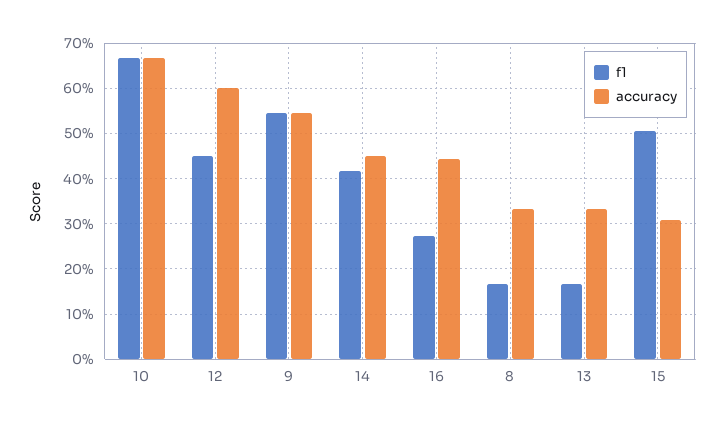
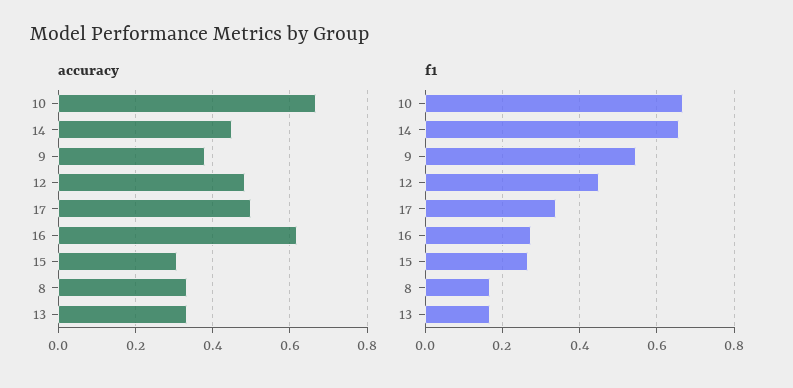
  {
    "f1": {
      "10": 0.66,
      "12": 0.46,
      "9": 0.54,
-     "14": 0.42,
+     "14": 0.66,
      "16": 0.28,
      "8": 0.16,
      "13": 0.16,
-     "15": 0.5
+     "15": 0.26,
+     "17": 0.34
    },
    "accuracy": {
      "10": 0.66,
-     "12": 0.6,
+     "12": 0.48,
-     "9": 0.54,
+     "9": 0.38,
      "14": 0.46,
-     "16": 0.44,
+     "16": 0.62,
      "8": 0.34,
      "13": 0.34,
-     "15": 0.3
+     "15": 0.3,
+     "17": 0.5
    }
  }

